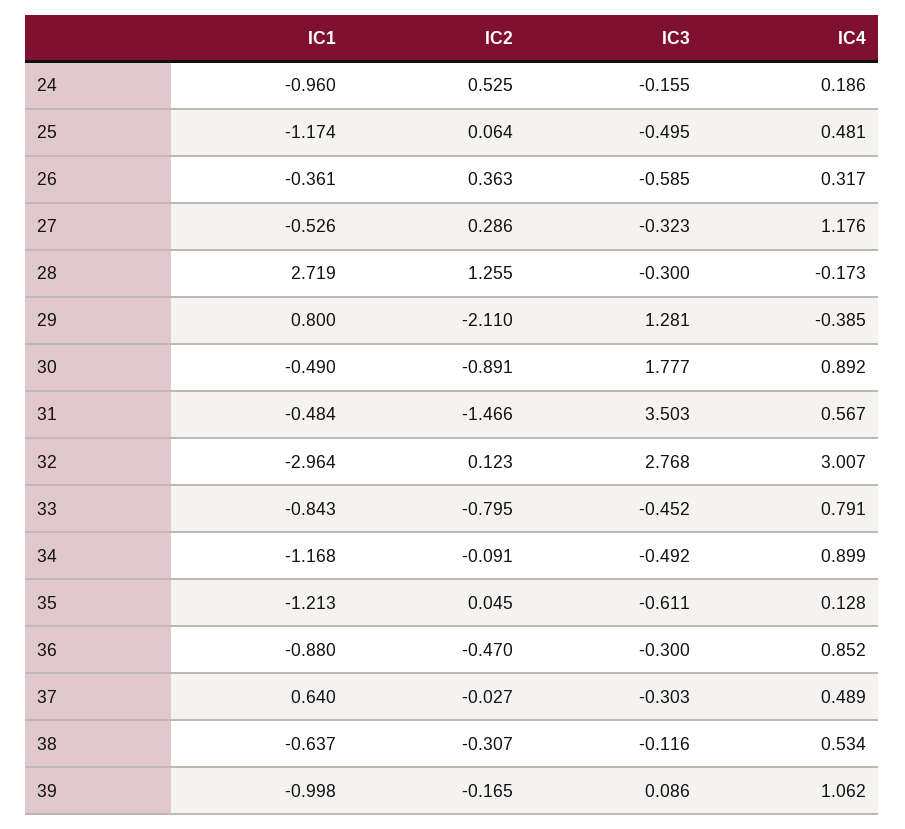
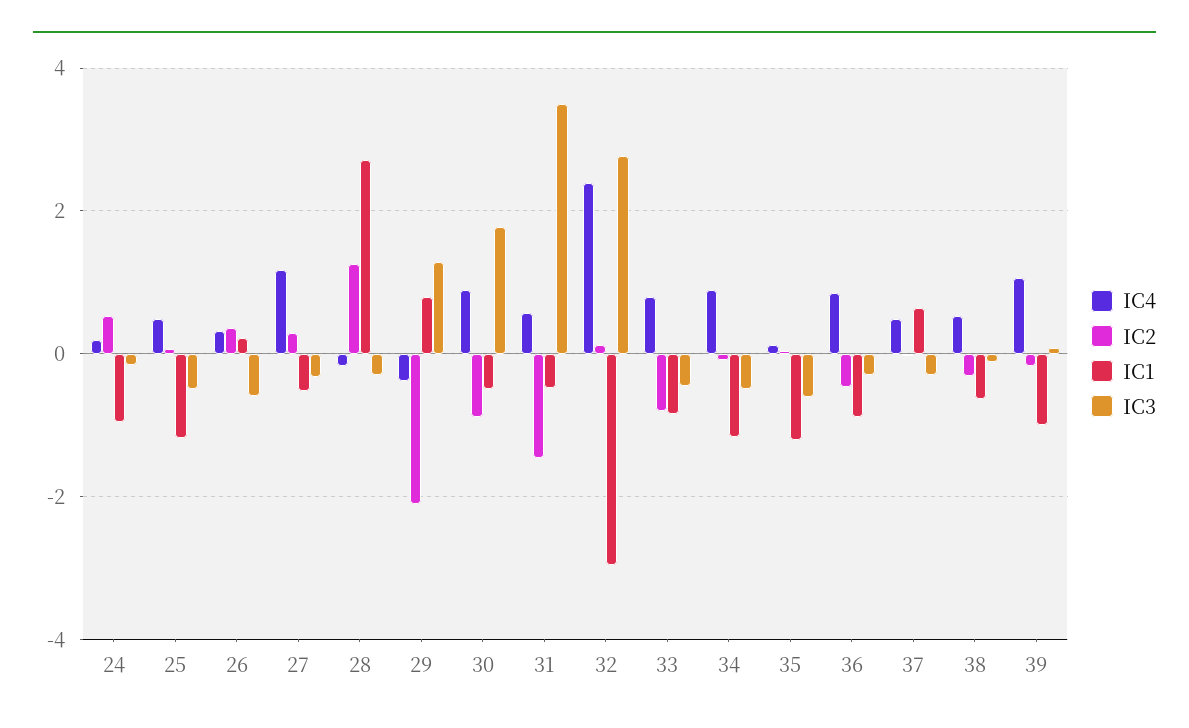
  {
    "IC1": {
      "24": -0.96,
      "25": -1.174,
-     "26": -0.361,
+     "26": 0.2,
      "27": -0.526,
      "28": 2.719,
      "29": 0.8,
      "30": -0.49,
      "31": -0.484,
      "32": -2.964,
      "33": -0.843,
      "34": -1.168,
      "35": -1.213,
      "36": -0.88,
      "37": 0.64,
      "38": -0.637,
      "39": -0.998
    },
    "IC2": {
      "24": 0.525,
      "25": 0.064,
      "26": 0.363,
      "27": 0.286,
      "28": 1.255,
      "29": -2.11,
      "30": -0.891,
      "31": -1.466,
      "32": 0.123,
      "33": -0.795,
      "34": -0.091,
      "35": 0.045,
      "36": -0.47,
      "37": -0.027,
      "38": -0.307,
      "39": -0.165
    },
    "IC3": {
      "24": -0.155,
      "25": -0.495,
      "26": -0.585,
      "27": -0.323,
      "28": -0.3,
      "29": 1.281,
      "30": 1.777,
      "31": 3.503,
      "32": 2.768,
      "33": -0.452,
      "34": -0.492,
      "35": -0.611,
      "36": -0.3,
      "37": -0.303,
      "38": -0.116,
      "39": 0.086
    },
    "IC4": {
      "24": 0.186,
      "25": 0.481,
      "26": 0.317,
      "27": 1.176,
      "28": -0.173,
      "29": -0.385,
      "30": 0.892,
      "31": 0.567,
-     "32": 3.007,
+     "32": 2.4,
      "33": 0.791,
      "34": 0.899,
      "35": 0.128,
      "36": 0.852,
      "37": 0.489,
      "38": 0.534,
      "39": 1.062
    }
  }

